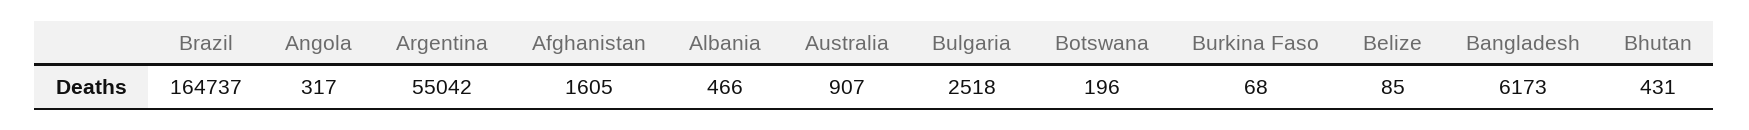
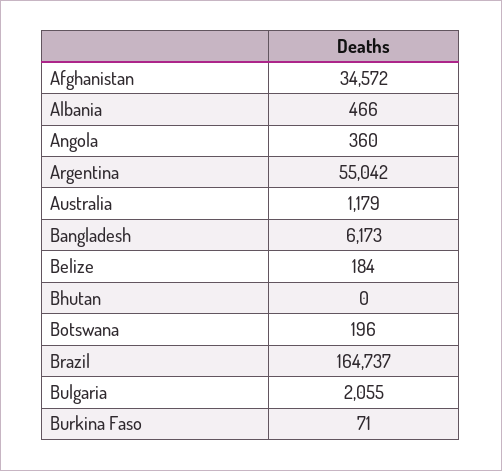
  {
    "Brazil": 164737,
-   "Angola": 317,
+   "Angola": 360,
    "Argentina": 55042,
-   "Afghanistan": 1605,
+   "Afghanistan": 34572,
    "Albania": 466,
-   "Australia": 907,
+   "Australia": 1179,
-   "Bulgaria": 2518,
+   "Bulgaria": 2055,
    "Botswana": 196,
-   "Burkina Faso": 68,
+   "Burkina Faso": 71,
-   "Belize": 85,
+   "Belize": 184,
    "Bangladesh": 6173,
-   "Bhutan": 431
+   "Bhutan": 0
  }

